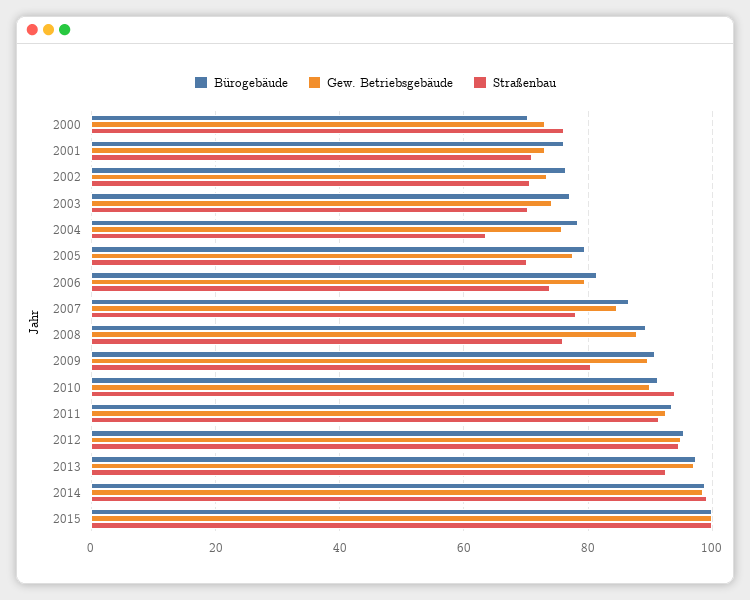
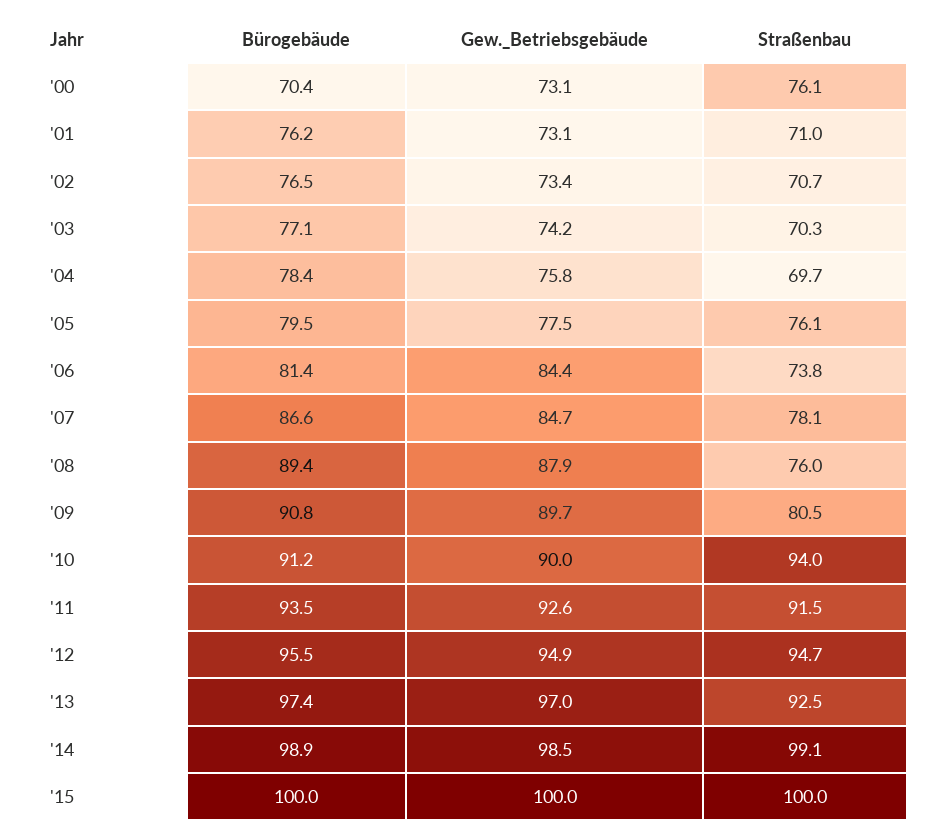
  {
    "Bürogebäude": {
      "2000": 70.4,
      "2001": 76.2,
      "2002": 76.5,
      "2003": 77.1,
      "2004": 78.4,
      "2005": 79.5,
      "2006": 81.4,
      "2007": 86.6,
      "2008": 89.4,
      "2009": 90.8,
      "2010": 91.2,
      "2011": 93.5,
      "2012": 95.5,
      "2013": 97.4,
      "2014": 98.9,
      "2015": 100
    },
    "Gew. Betriebsgebäude": {
      "2000": 73.1,
      "2001": 73.1,
      "2002": 73.4,
      "2003": 74.2,
      "2004": 75.8,
      "2005": 77.5,
-     "2006": 80,
+     "2006": 84.4,
      "2007": 84.7,
      "2008": 87.9,
      "2009": 89.7,
      "2010": 90,
      "2011": 92.6,
      "2012": 94.9,
      "2013": 97,
      "2014": 98.5,
      "2015": 100
    },
    "Straßenbau": {
      "2000": 76.1,
      "2001": 71,
      "2002": 70.7,
      "2003": 70.3,
-     "2004": 64,
+     "2004": 69.7,
-     "2005": 70,
+     "2005": 76.1,
      "2006": 73.8,
      "2007": 78.1,
      "2008": 76,
      "2009": 80.5,
      "2010": 94,
      "2011": 91.5,
      "2012": 94.7,
      "2013": 92.5,
      "2014": 99.1,
      "2015": 100
    }
  }

